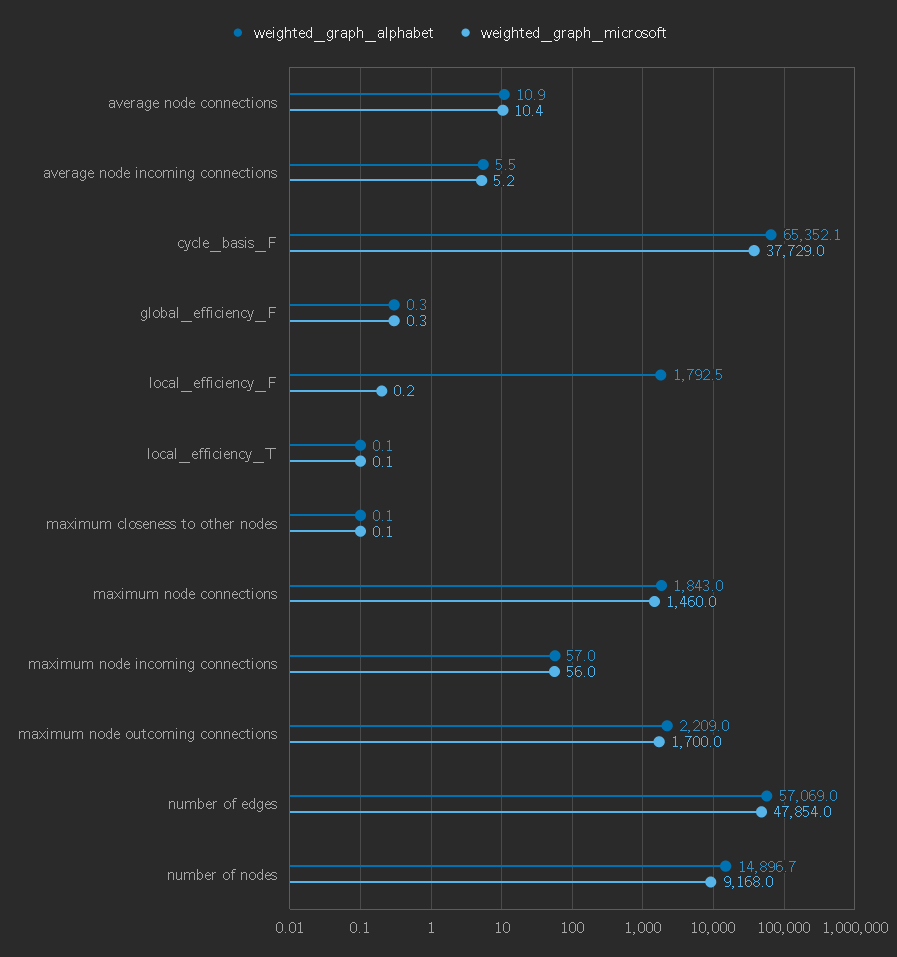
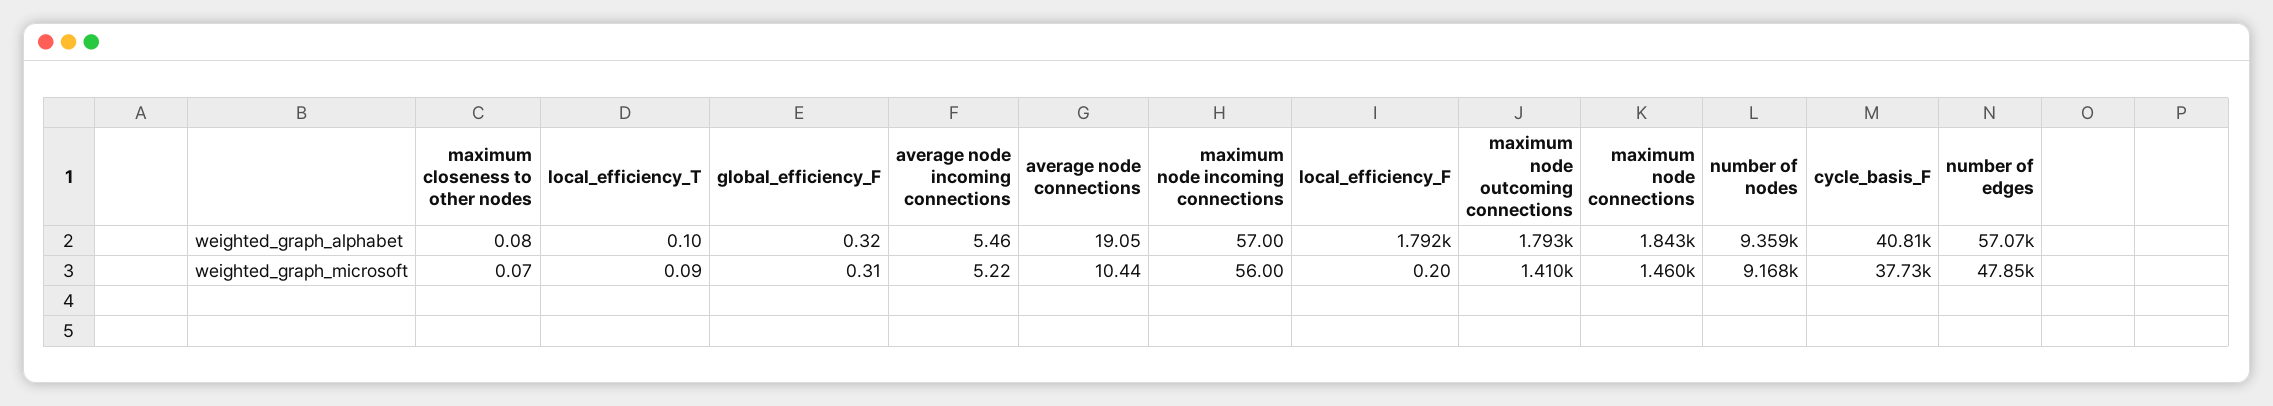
  {
    "weighted_graph_alphabet": {
-     "average node connections": 10.9,
+     "average node connections": 19.05,
      "average node incoming connections": 5.46,
-     "cycle_basis_F": 65352.1,
+     "cycle_basis_F": 40810,
      "global_efficiency_F": 0.32,
      "local_efficiency_F": 1792.5,
      "local_efficiency_T": 0.1,
      "maximum closeness to other nodes": 0.08,
      "maximum node connections": 1843,
      "maximum node incoming connections": 57,
-     "maximum node outcoming connections": 2209,
+     "maximum node outcoming connections": 1793,
      "number of edges": 57069,
-     "number of nodes": 14896.7
+     "number of nodes": 9359
    },
    "weighted_graph_microsoft": {
      "average node connections": 10.44,
      "average node incoming connections": 5.22,
      "cycle_basis_F": 37729,
      "global_efficiency_F": 0.31,
      "local_efficiency_F": 0.2,
      "local_efficiency_T": 0.09,
      "maximum closeness to other nodes": 0.07,
      "maximum node connections": 1460,
      "maximum node incoming connections": 56,
-     "maximum node outcoming connections": 1700,
+     "maximum node outcoming connections": 1410,
      "number of edges": 47854,
      "number of nodes": 9168
    }
  }

